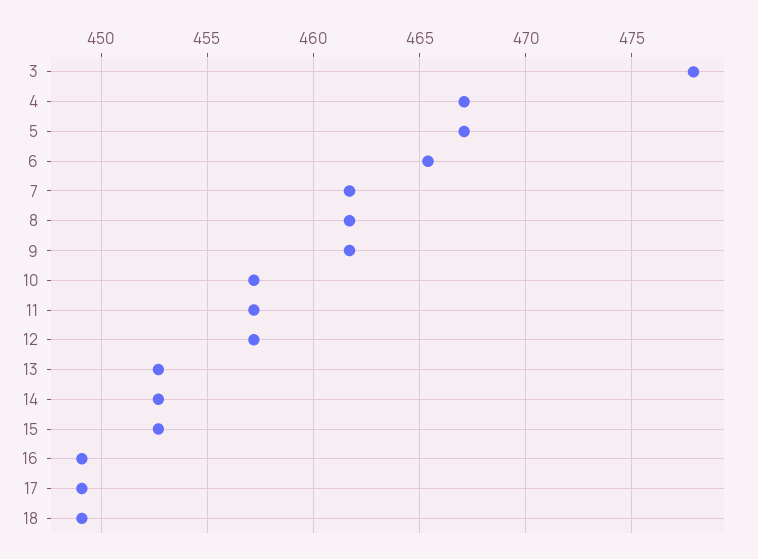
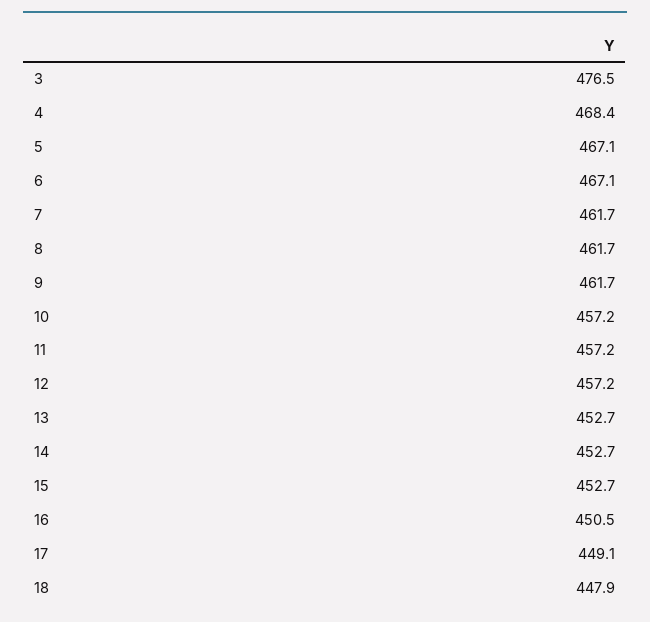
  {
-   "3": 478,
+   "3": 476.5,
-   "4": 467,
+   "4": 468.4,
    "5": 467.1,
-   "6": 465.5,
+   "6": 467.1,
    "7": 461.7,
    "8": 461.7,
    "9": 461.7,
    "10": 457.2,
    "11": 457.2,
    "12": 457.2,
    "13": 452.7,
    "14": 452.7,
    "15": 452.7,
-   "16": 449,
+   "16": 450.5,
    "17": 449.1,
-   "18": 449
+   "18": 447.9
  }

